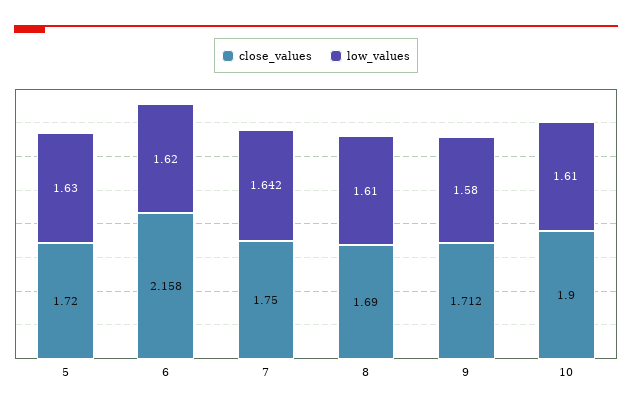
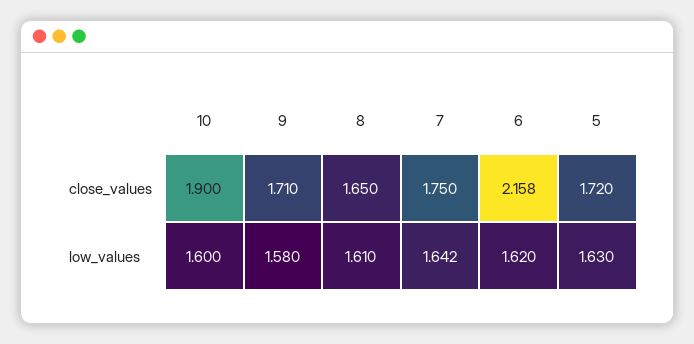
  {
    "close_values": {
      "5": 1.72,
      "6": 2.158,
      "7": 1.75,
-     "8": 1.69,
+     "8": 1.65,
-     "9": 1.712,
+     "9": 1.71,
      "10": 1.9
    },
    "low_values": {
      "5": 1.63,
      "6": 1.62,
      "7": 1.642,
      "8": 1.61,
      "9": 1.58,
-     "10": 1.61
+     "10": 1.6
    }
  }

